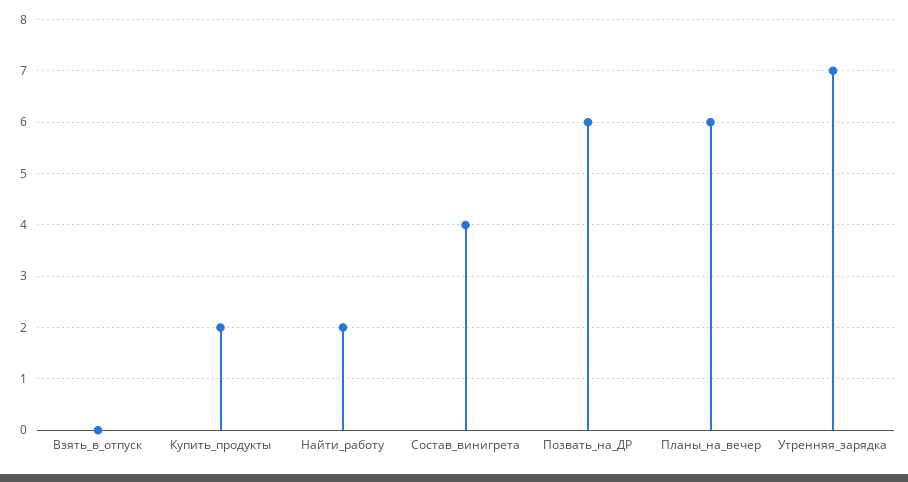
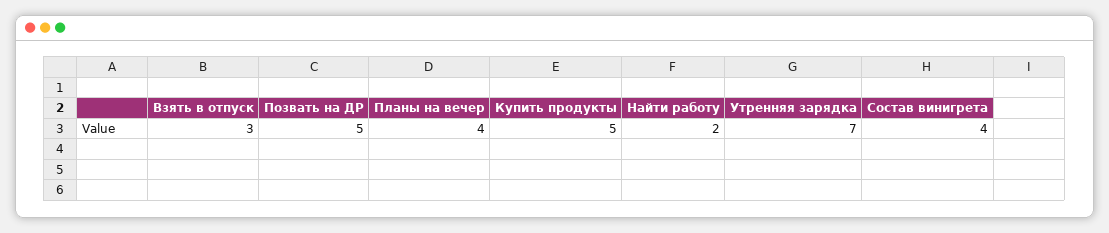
  {
-   "Взять_в_отпуск": 0,
+   "Взять_в_отпуск": 3,
-   "Купить_продукты": 2,
+   "Купить_продукты": 5,
    "Найти_работу": 2,
    "Состав_винигрета": 4,
-   "Позвать_на_ДР": 6,
+   "Позвать_на_ДР": 5,
-   "Планы_на_вечер": 6,
+   "Планы_на_вечер": 4,
    "Утренняя_зарядка": 7
  }

